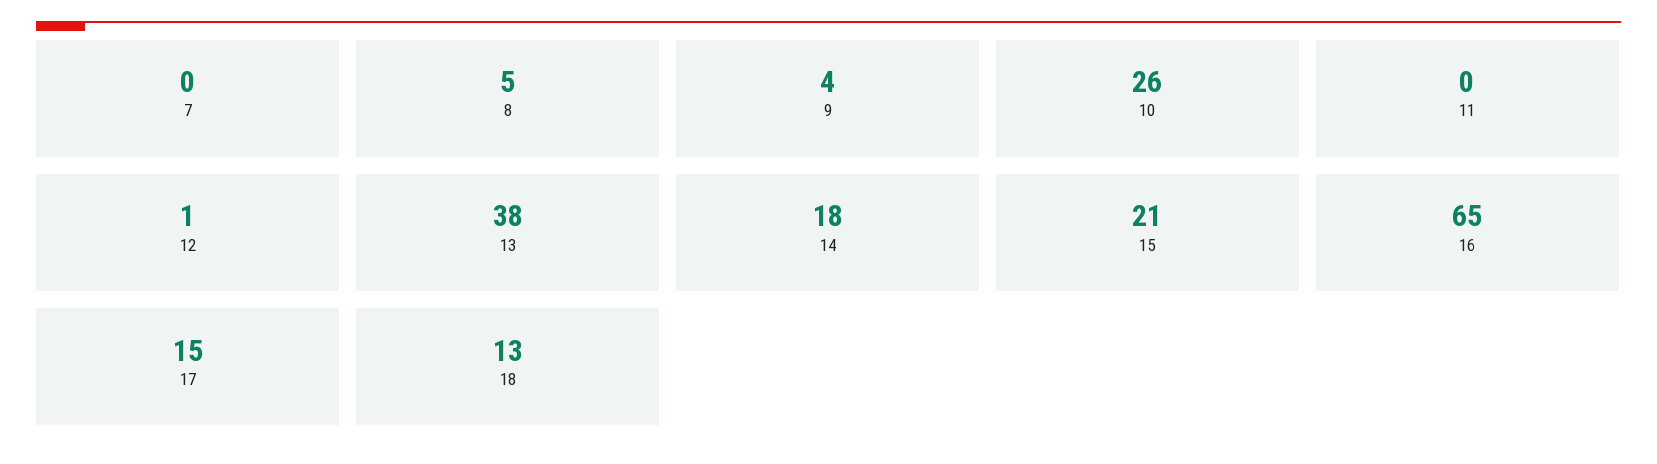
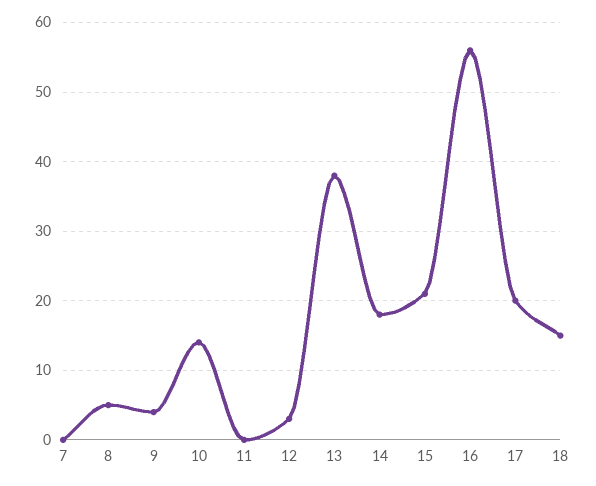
  {
    "7": 0,
    "8": 5,
    "9": 4,
-   "10": 26,
+   "10": 14,
    "11": 0,
-   "12": 1,
+   "12": 3,
    "13": 38,
    "14": 18,
    "15": 21,
-   "16": 65,
+   "16": 56,
-   "17": 15,
+   "17": 20,
-   "18": 13
+   "18": 15
  }

